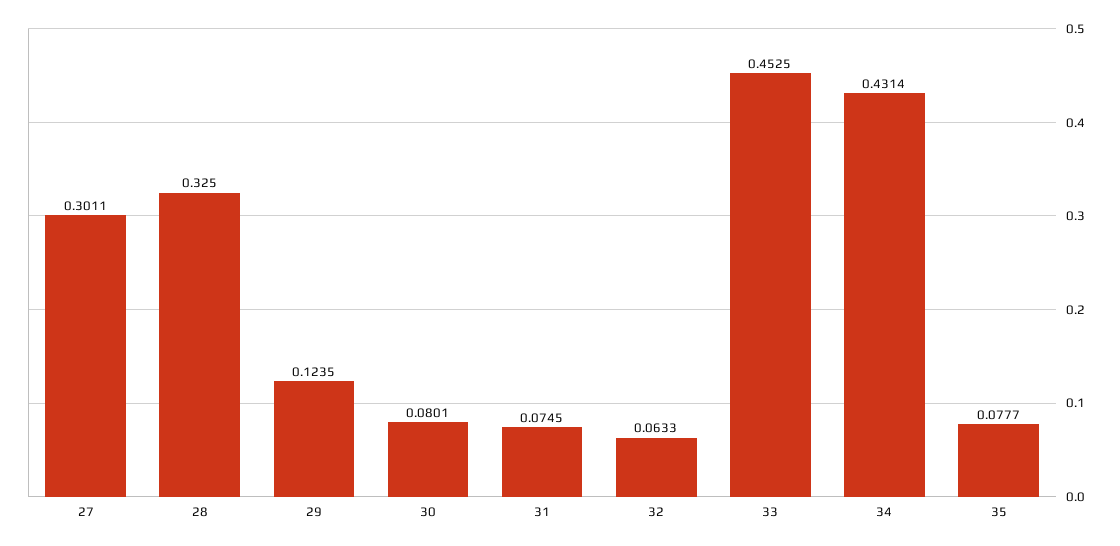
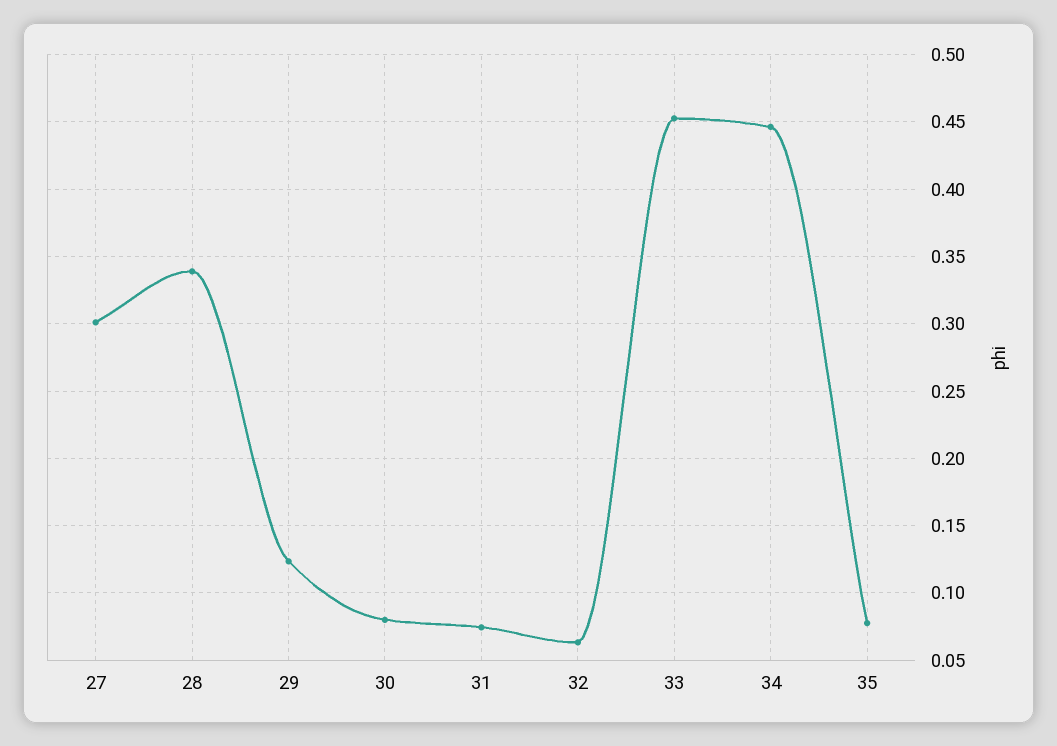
  {
    "27": 0.3011,
-   "28": 0.325,
+   "28": 0.34,
    "29": 0.1235,
    "30": 0.0801,
    "31": 0.0745,
    "32": 0.0633,
    "33": 0.4525,
-   "34": 0.4314,
+   "34": 0.445,
    "35": 0.0777
  }

